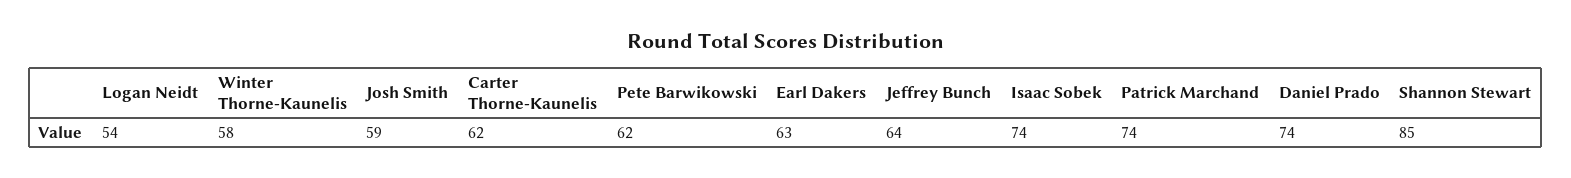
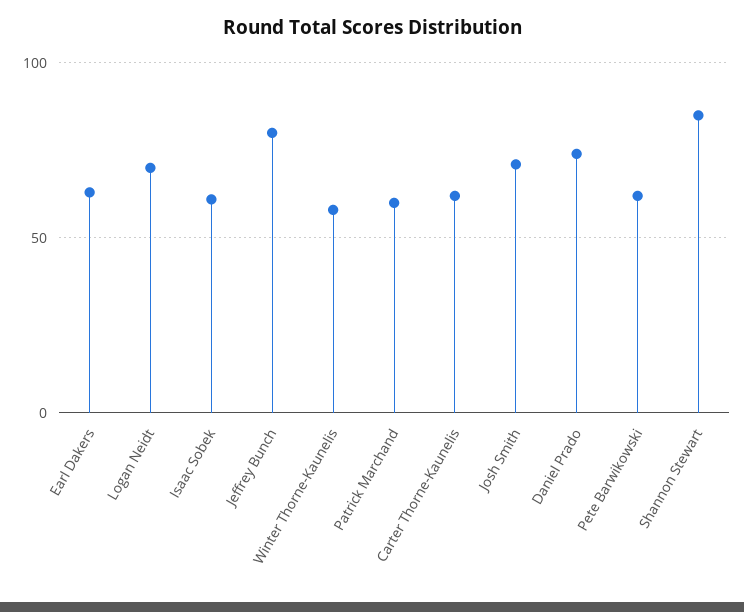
  {
-   "Logan Neidt": 54,
+   "Logan Neidt": 70,
    "Winter Thorne-Kaunelis": 58,
-   "Josh Smith": 59,
+   "Josh Smith": 70,
    "Carter Thorne-Kaunelis": 62,
    "Pete Barwikowski": 62,
    "Earl Dakers": 63,
-   "Jeffrey Bunch": 64,
+   "Jeffrey Bunch": 80,
-   "Isaac Sobek": 74,
+   "Isaac Sobek": 60,
-   "Patrick Marchand": 74,
+   "Patrick Marchand": 60,
    "Daniel Prado": 74,
    "Shannon Stewart": 85
  }

